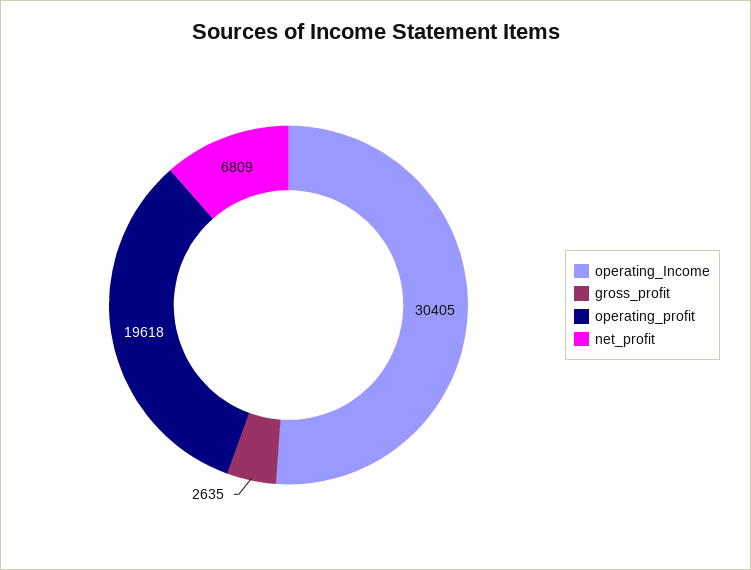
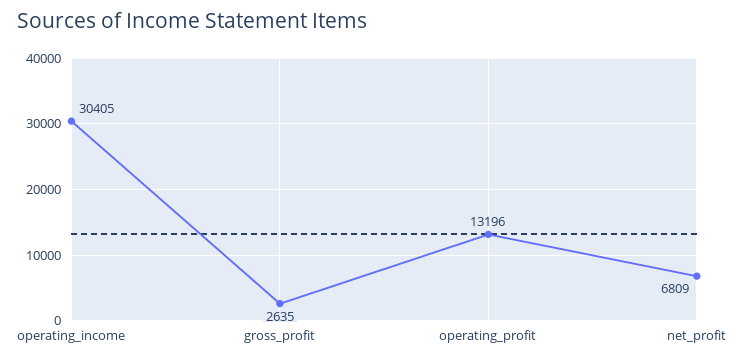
  {
    "operating_Income": 30405,
    "gross_profit": 2635,
-   "operating_profit": 19618,
+   "operating_profit": 13196,
    "net_profit": 6809
  }

